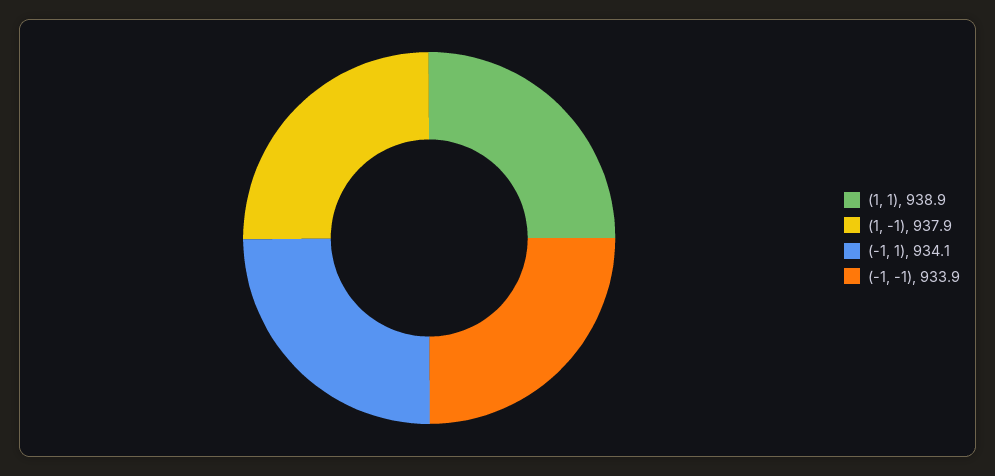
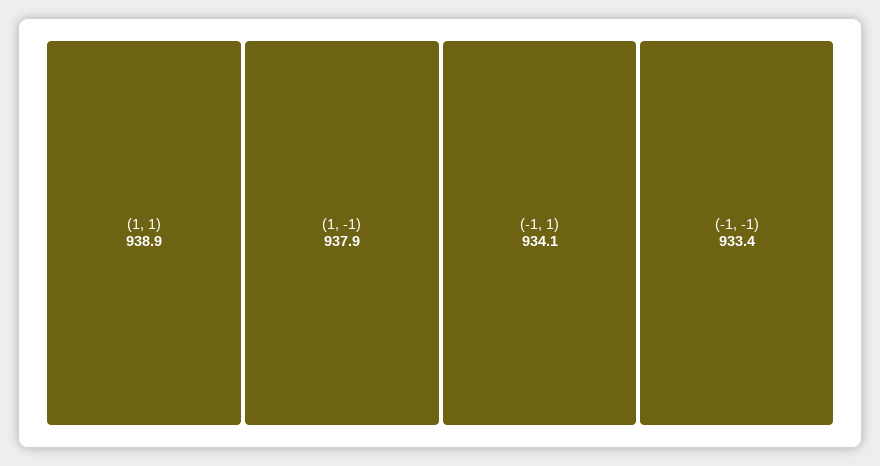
  {
    "(1, 1)": 938.9,
    "(1, -1)": 937.9,
    "(-1, 1)": 934.1,
-   "(-1, -1)": 933.9
+   "(-1, -1)": 933.4
  }

